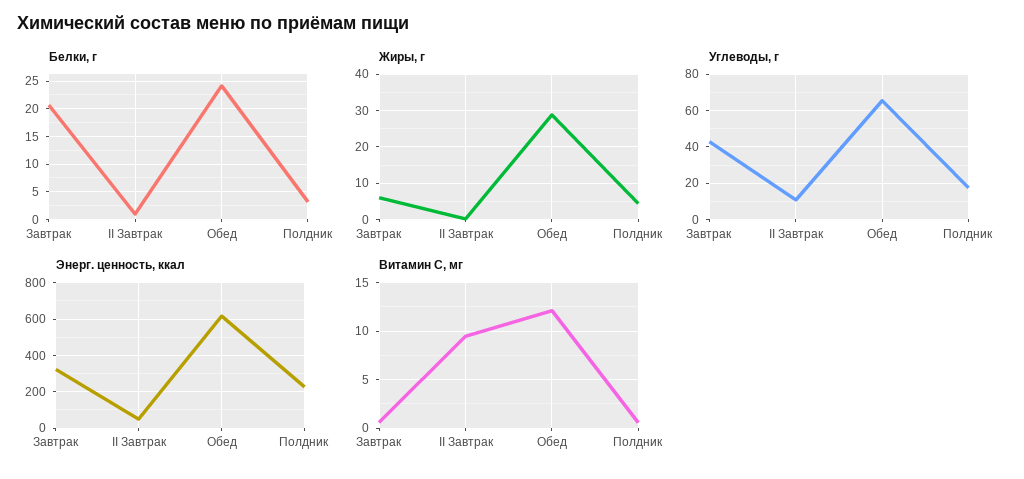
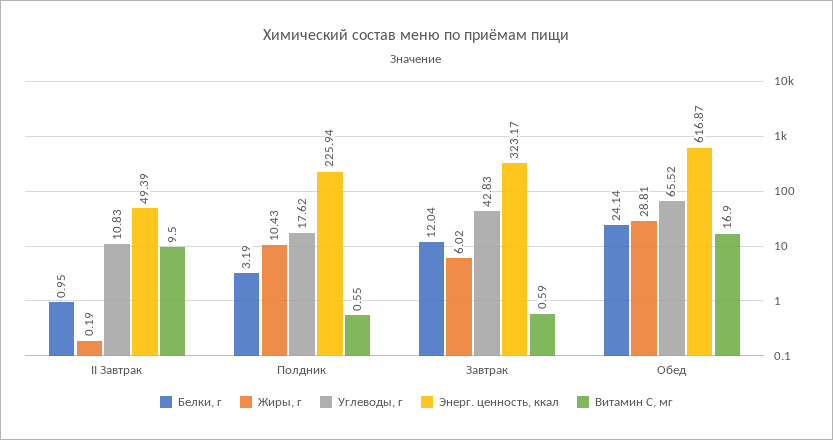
  {
    "Белки, г": {
-     "Завтрак": 20,
+     "Завтрак": 12.04,
      "II Завтрак": 0.95,
      "Обед": 24.14,
      "Полдник": 3.19
    },
    "Жиры, г": {
      "Завтрак": 6.02,
      "II Завтрак": 0.19,
      "Обед": 28.81,
-     "Полдник": 4
+     "Полдник": 10.43
    },
    "Углеводы, г": {
      "Завтрак": 42.83,
      "II Завтрак": 10.83,
      "Обед": 65.52,
      "Полдник": 17.62
    },
    "Энерг. ценность, ккал": {
      "Завтрак": 323.17,
      "II Завтрак": 49.39,
      "Обед": 616.87,
      "Полдник": 225.94
    },
    "Витамин С, мг": {
      "Завтрак": 0.59,
      "II Завтрак": 9.5,
-     "Обед": 12,
+     "Обед": 16.9,
      "Полдник": 0.55
    }
  }

